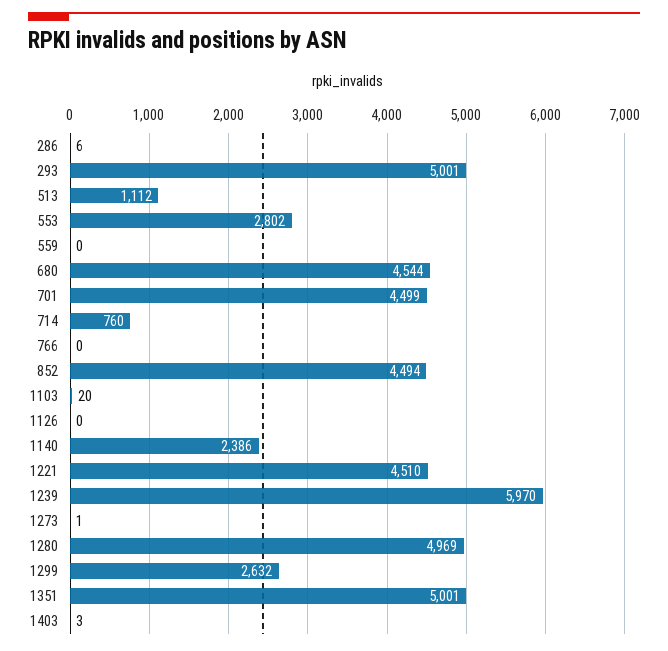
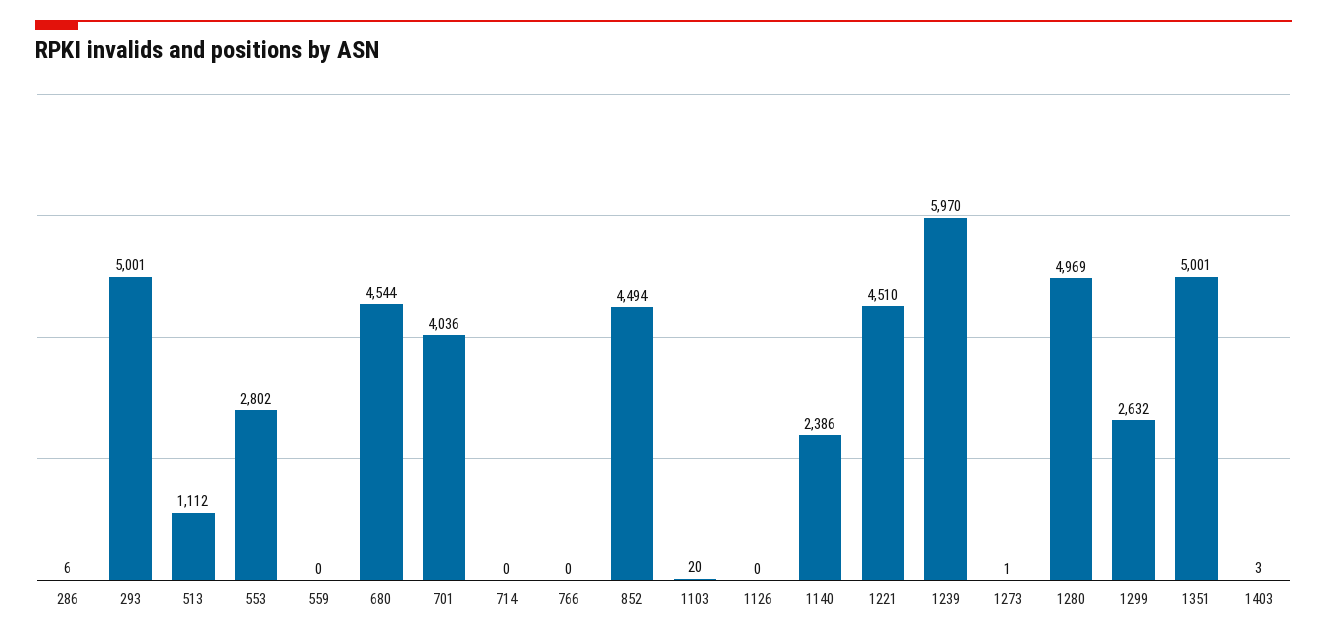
  {
    "286": 6,
    "293": 5001,
    "513": 1112,
    "553": 2802,
    "559": 0,
    "680": 4544,
-   "701": 4499,
+   "701": 4036,
-   "714": 760,
+   "714": 0,
    "766": 0,
    "852": 4494,
    "1103": 20,
    "1126": 0,
    "1140": 2386,
    "1221": 4510,
    "1239": 5970,
    "1273": 1,
    "1280": 4969,
    "1299": 2632,
    "1351": 5001,
    "1403": 3
  }

